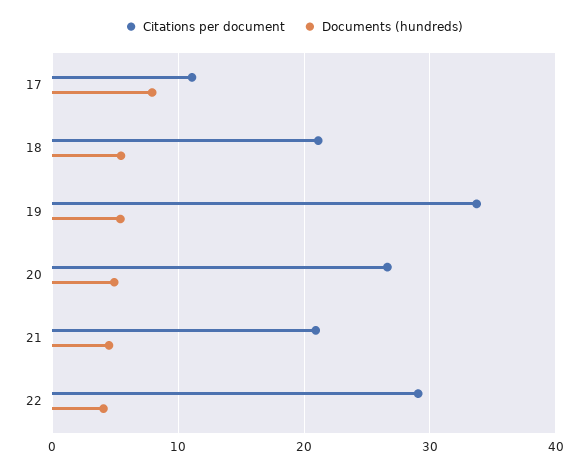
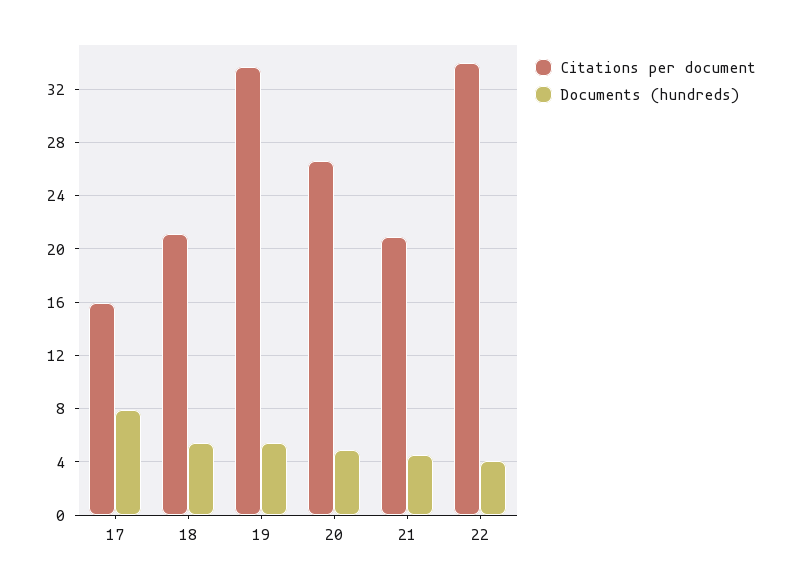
  {
    "Citations per document": {
-     "17": 11,
+     "17": 16,
      "18": 21,
      "19": 33.5,
      "20": 26.5,
      "21": 21,
-     "22": 29
+     "22": 34
    },
    "Documents (hundreds)": {
      "17": 8,
      "18": 5.5,
      "19": 5.5,
      "20": 5,
      "21": 4.5,
      "22": 4
    }
  }

